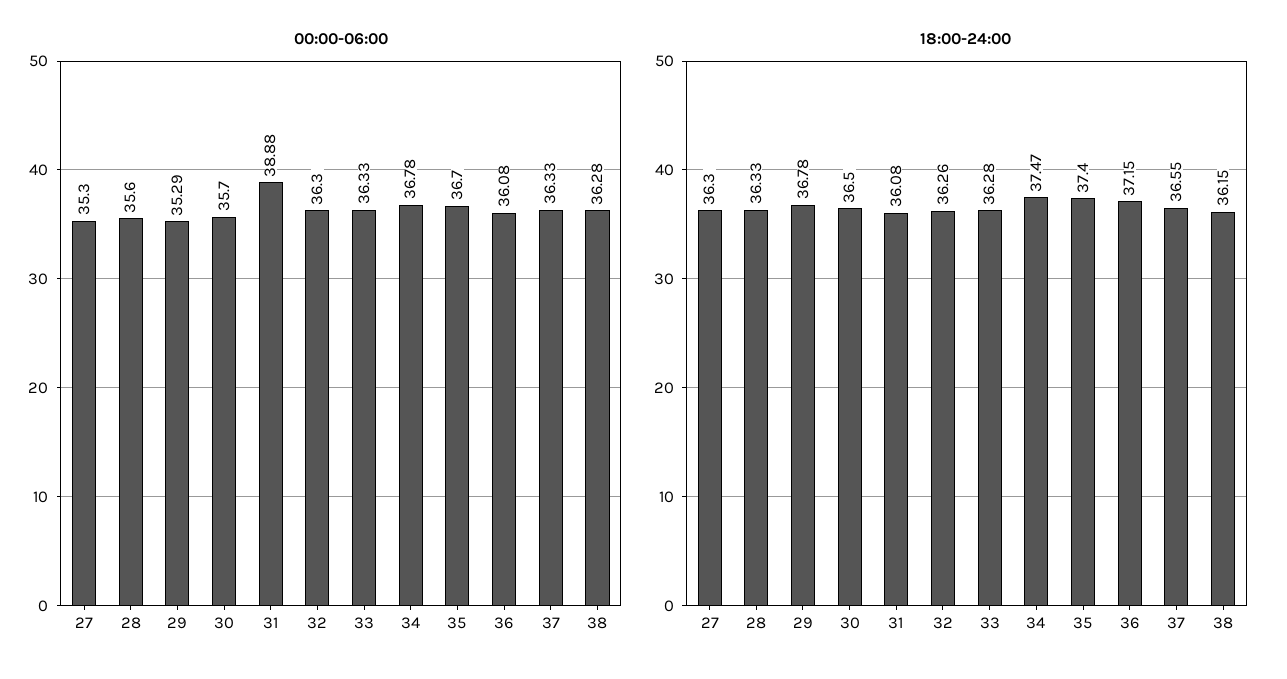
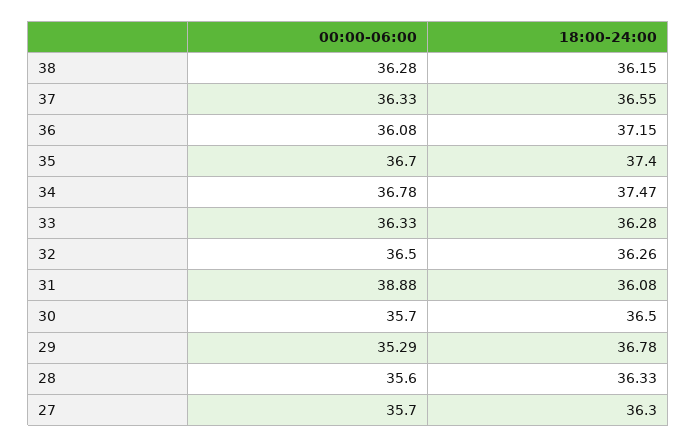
  {
    "00:00-06:00": {
-     "27": 35.3,
+     "27": 35.7,
      "28": 35.6,
      "29": 35.29,
      "30": 35.7,
      "31": 38.88,
-     "32": 36.3,
+     "32": 36.5,
      "33": 36.33,
      "34": 36.78,
      "35": 36.7,
      "36": 36.08,
      "37": 36.33,
      "38": 36.28
    },
    "18:00-24:00": {
      "27": 36.3,
      "28": 36.33,
      "29": 36.78,
      "30": 36.5,
      "31": 36.08,
      "32": 36.26,
      "33": 36.28,
      "34": 37.47,
      "35": 37.4,
      "36": 37.15,
      "37": 36.55,
      "38": 36.15
    }
  }

